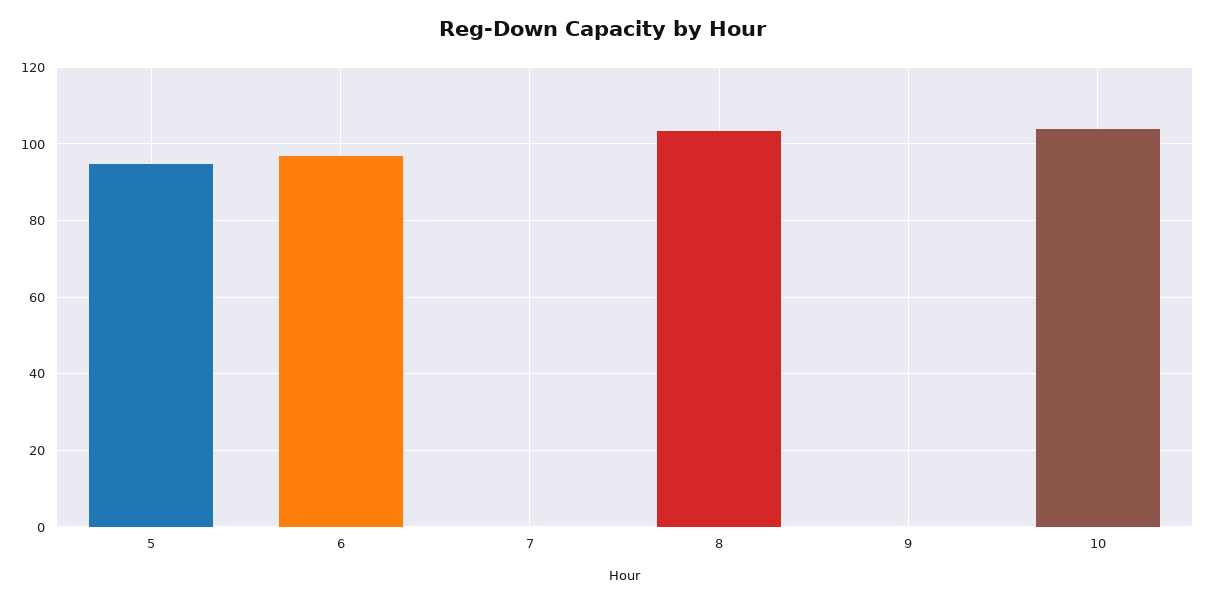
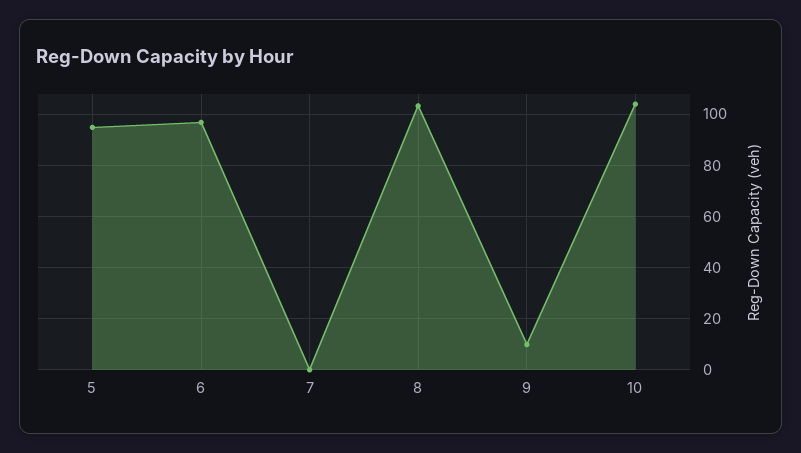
  {
    "5": 94,
    "6": 96,
    "7": 0,
    "8": 104,
-   "9": 0,
+   "9": 10,
    "10": 104
  }

